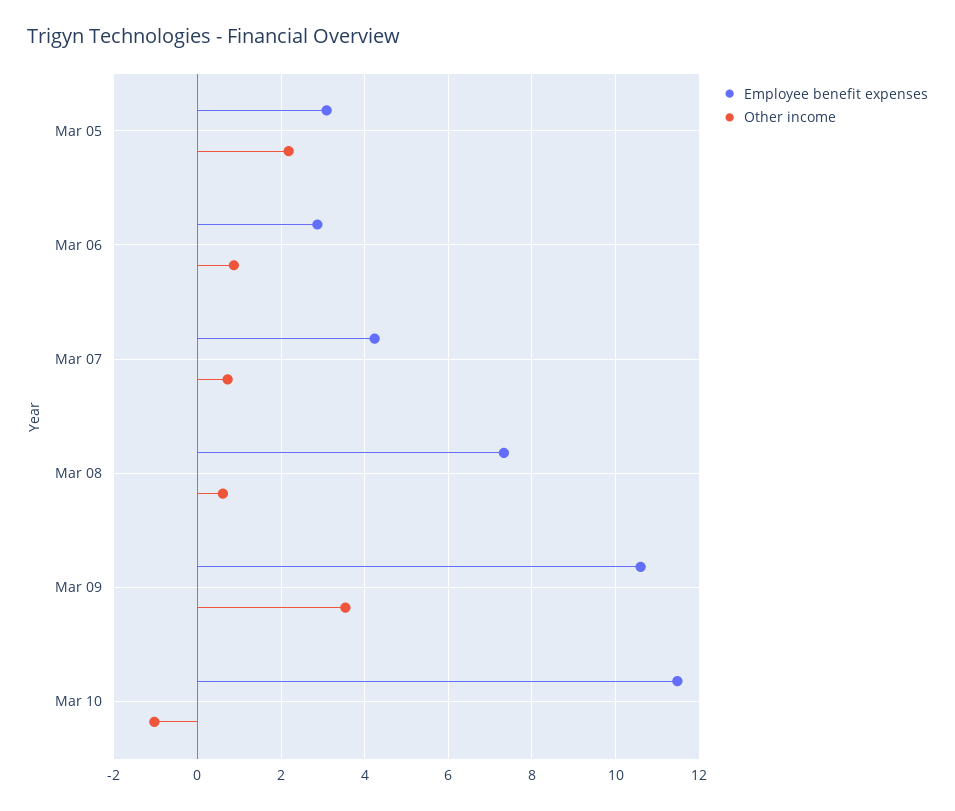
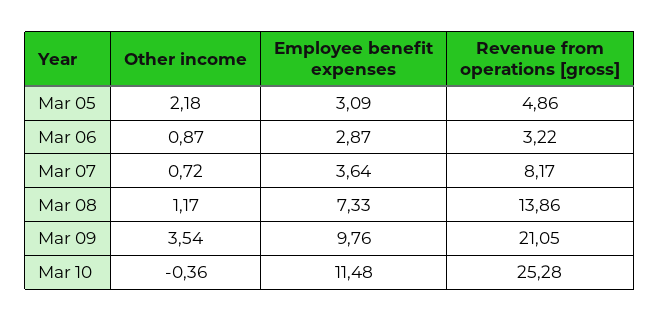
  {
    "Employee benefit expenses": {
      "Mar 05": 3.09,
      "Mar 06": 2.87,
-     "Mar 07": 4.2,
+     "Mar 07": 3.64,
      "Mar 08": 7.33,
-     "Mar 09": 10.6,
+     "Mar 09": 9.76,
      "Mar 10": 11.48
    },
    "Other income": {
      "Mar 05": 2.18,
      "Mar 06": 0.87,
      "Mar 07": 0.72,
-     "Mar 08": 0.6,
+     "Mar 08": 1.17,
      "Mar 09": 3.54,
-     "Mar 10": -1
+     "Mar 10": -0.36
-   }
+   },
+   "Revenue from operations [gross]": {
+     "Mar 05": 4.86,
+     "Mar 06": 3.22,
+     "Mar 07": 8.17,
+     "Mar 08": 13.86,
+     "Mar 09": 21.05,
+     "Mar 10": 25.28
+   }
  }

